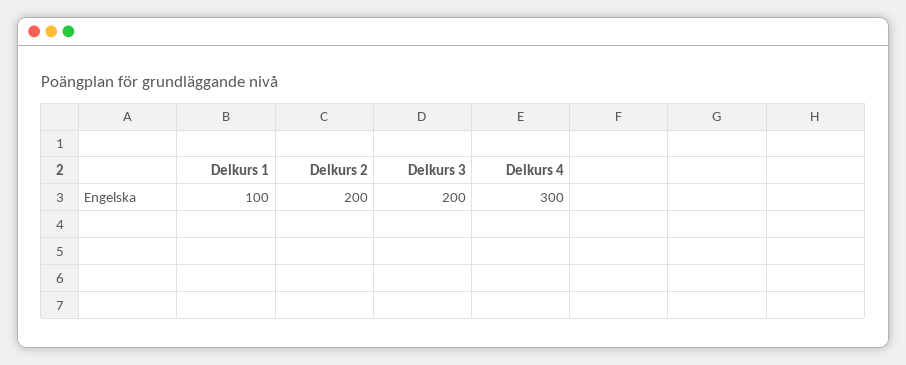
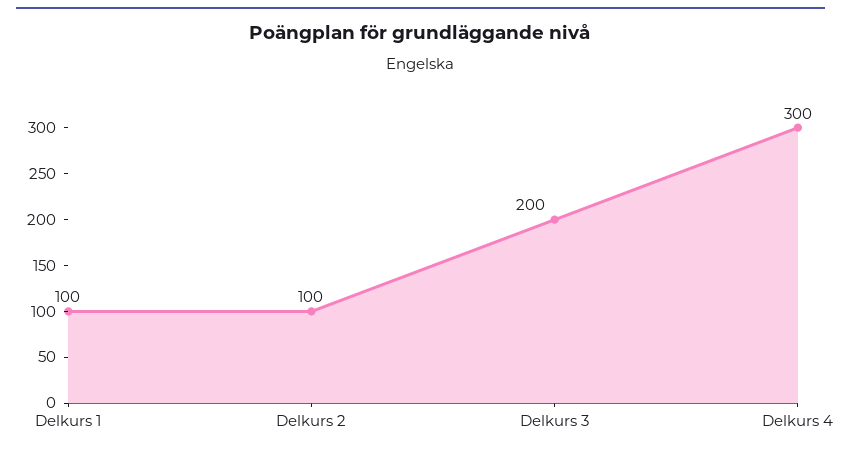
  {
    "Delkurs 1": 100,
-   "Delkurs 2": 200,
+   "Delkurs 2": 100,
    "Delkurs 3": 200,
    "Delkurs 4": 300
  }

